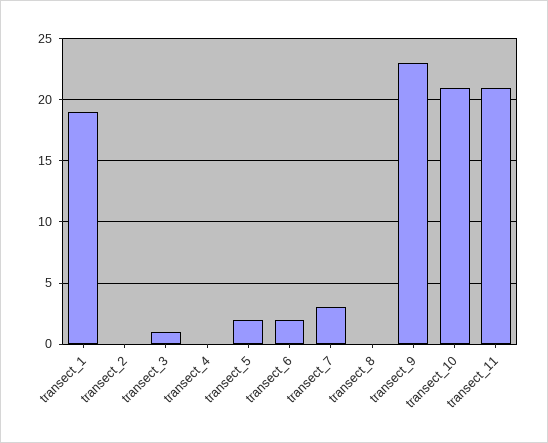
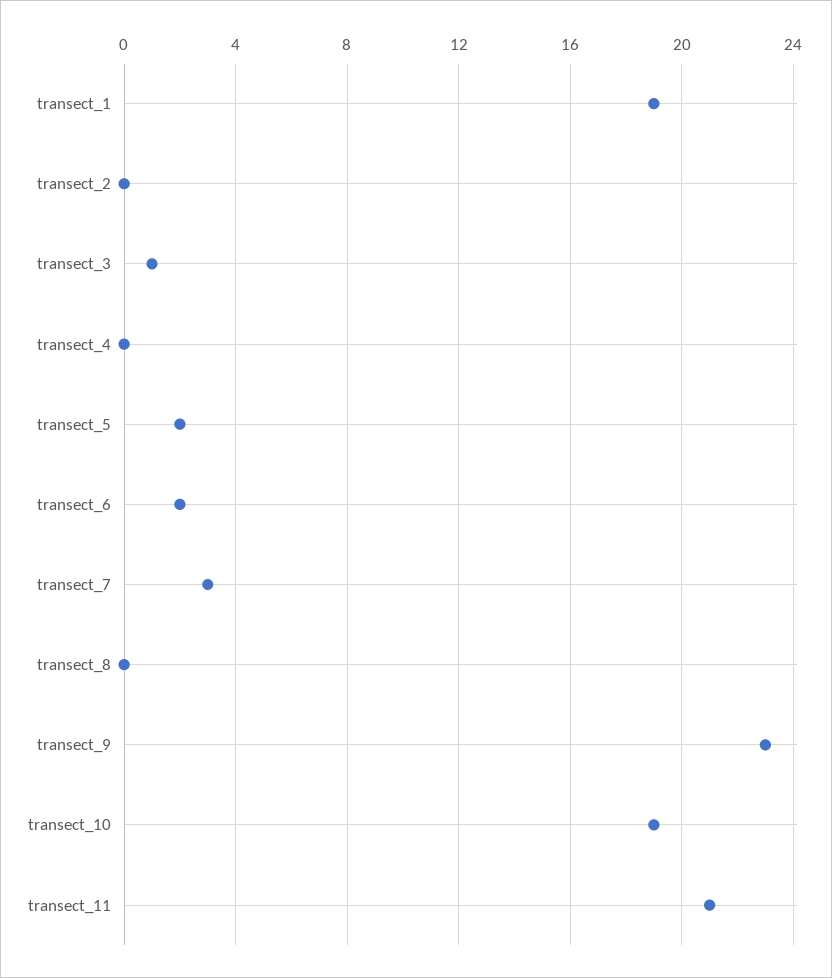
  {
    "transect_1": 19,
    "transect_2": 0,
    "transect_3": 1,
    "transect_4": 0,
    "transect_5": 2,
    "transect_6": 2,
    "transect_7": 3,
    "transect_8": 0,
    "transect_9": 23,
-   "transect_10": 21,
+   "transect_10": 19,
    "transect_11": 21
  }

